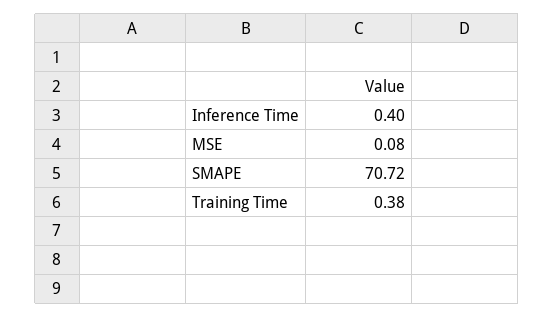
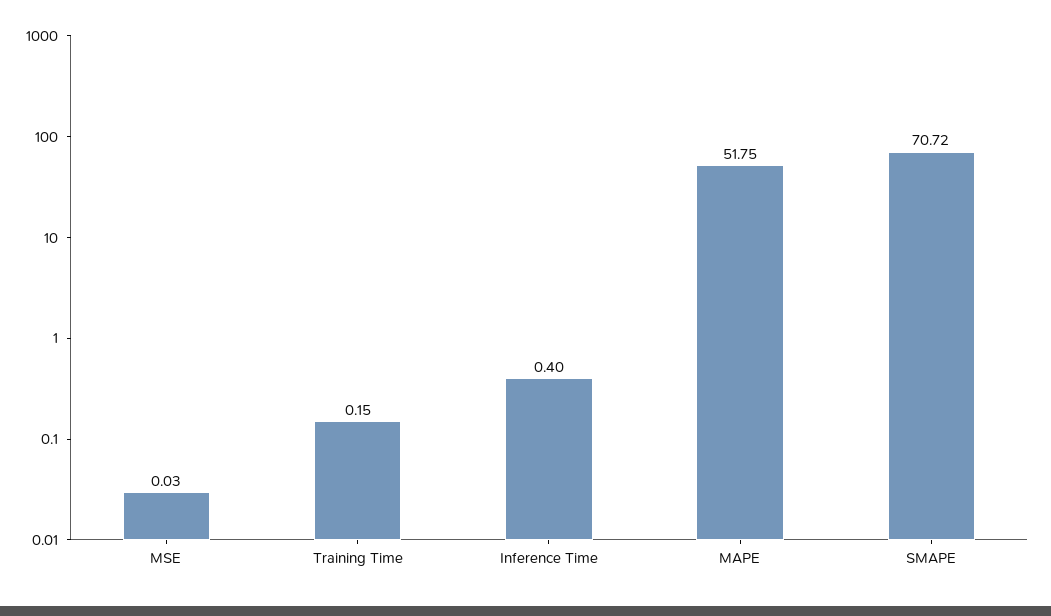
  {
    "Inference Time": 0.4,
-   "MSE": 0.08,
+   "MSE": 0.03,
    "SMAPE": 70.72,
-   "Training Time": 0.38
+   "Training Time": 0.15,
+   "MAPE": 51.75
  }

